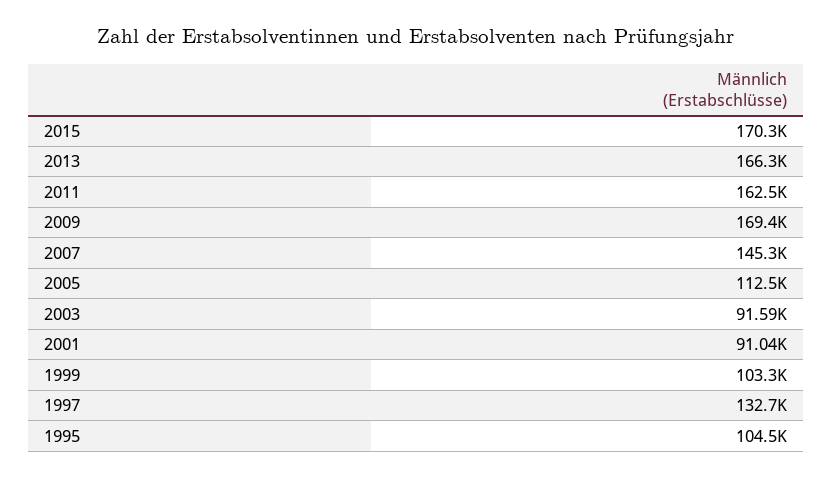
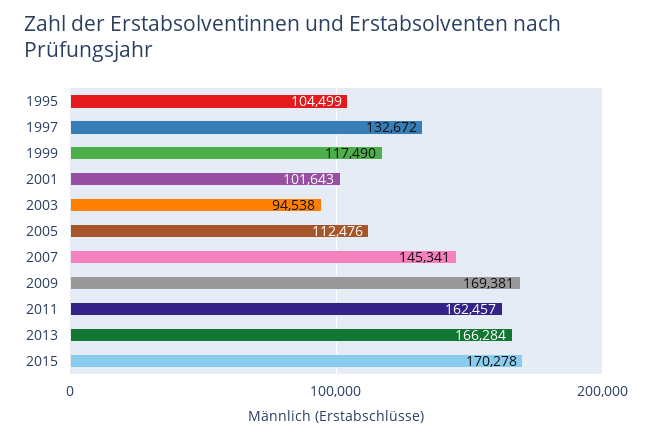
  {
    "2015": 170278,
    "2013": 166284,
    "2011": 162457,
    "2009": 169381,
    "2007": 145341,
    "2005": 112476,
-   "2003": 91590,
+   "2003": 94538,
-   "2001": 91040,
+   "2001": 101643,
-   "1999": 103300,
+   "1999": 117490,
    "1997": 132672,
    "1995": 104499
  }

